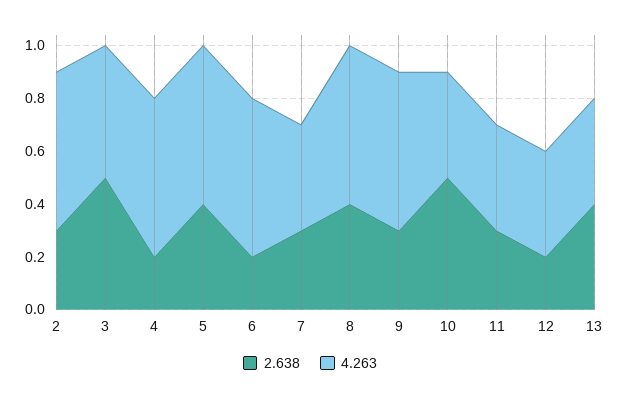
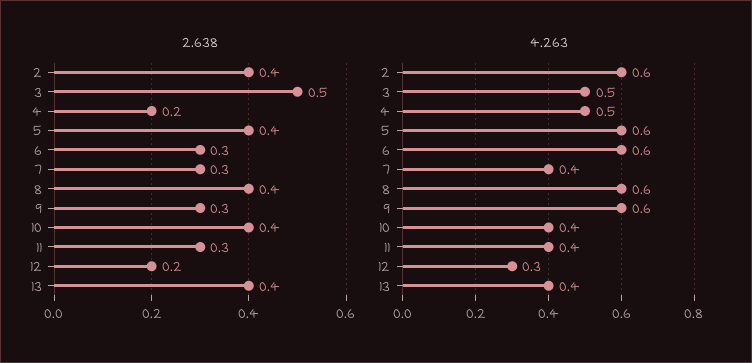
  {
    "2.638": {
-     "2": 0.3,
+     "2": 0.4,
      "3": 0.5,
      "4": 0.2,
      "5": 0.4,
-     "6": 0.2,
+     "6": 0.3,
      "7": 0.3,
      "8": 0.4,
      "9": 0.3,
-     "10": 0.5,
+     "10": 0.4,
      "11": 0.3,
      "12": 0.2,
      "13": 0.4
    },
    "4.263": {
      "2": 0.6,
      "3": 0.5,
-     "4": 0.6,
+     "4": 0.5,
      "5": 0.6,
      "6": 0.6,
      "7": 0.4,
      "8": 0.6,
      "9": 0.6,
      "10": 0.4,
      "11": 0.4,
-     "12": 0.4,
+     "12": 0.3,
      "13": 0.4
    }
  }

